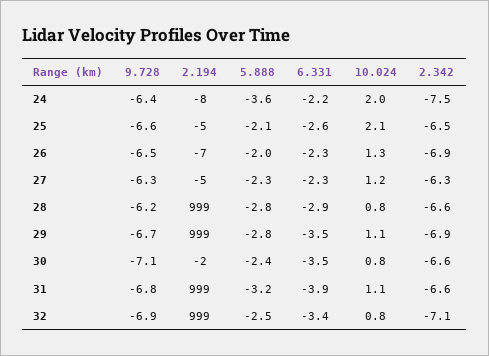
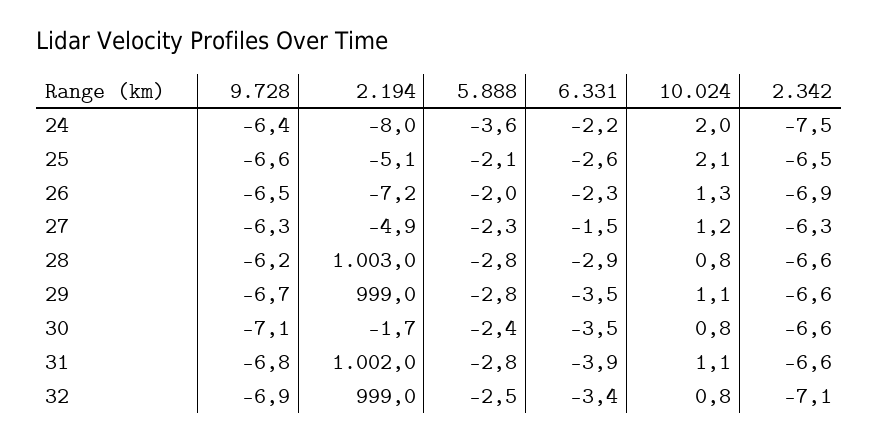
  {
    "9.728": {
      "24": -6.4,
      "25": -6.6,
      "26": -6.5,
      "27": -6.3,
      "28": -6.2,
      "29": -6.7,
      "30": -7.1,
      "31": -6.8,
      "32": -6.9
    },
    "2.194": {
      "24": -8,
      "25": -5.1,
      "26": -7.2,
      "27": -4.9,
-     "28": 999,
+     "28": 1003,
      "29": 999,
      "30": -1.7,
-     "31": 999,
+     "31": 1002,
      "32": 999
    },
    "5.888": {
      "24": -3.6,
      "25": -2.1,
      "26": -2,
      "27": -2.3,
      "28": -2.8,
      "29": -2.8,
      "30": -2.4,
-     "31": -3.2,
+     "31": -2.8,
      "32": -2.5
    },
    "6.331": {
      "24": -2.2,
      "25": -2.6,
      "26": -2.3,
-     "27": -2.3,
+     "27": -1.5,
      "28": -2.9,
      "29": -3.5,
      "30": -3.5,
      "31": -3.9,
      "32": -3.4
    },
    "10.024": {
      "24": 2,
      "25": 2.1,
      "26": 1.3,
      "27": 1.2,
      "28": 0.8,
      "29": 1.1,
      "30": 0.8,
      "31": 1.1,
      "32": 0.8
    },
    "2.342": {
      "24": -7.5,
      "25": -6.5,
      "26": -6.9,
      "27": -6.3,
      "28": -6.6,
-     "29": -6.9,
+     "29": -6.6,
      "30": -6.6,
      "31": -6.6,
      "32": -7.1
    }
  }

